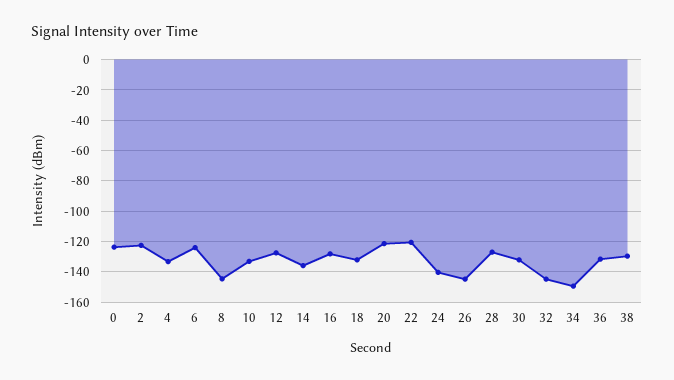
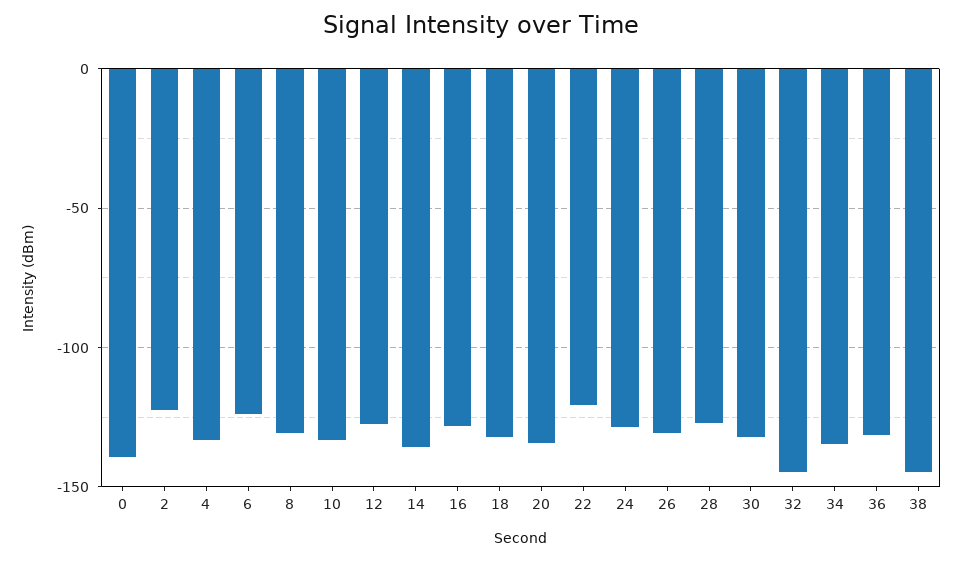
  {
-   "0": -125,
+   "0": -140,
    "2": -120,
    "4": -135,
    "6": -125,
-   "8": -145,
+   "8": -130,
    "10": -135,
    "12": -125,
    "14": -135,
    "16": -130,
    "18": -130,
-   "20": -120,
+   "20": -135,
    "22": -120,
-   "24": -140,
+   "24": -130,
-   "26": -145,
+   "26": -130,
    "28": -125,
    "30": -130,
    "32": -145,
-   "34": -150,
+   "34": -135,
    "36": -130,
-   "38": -130
+   "38": -145
  }

